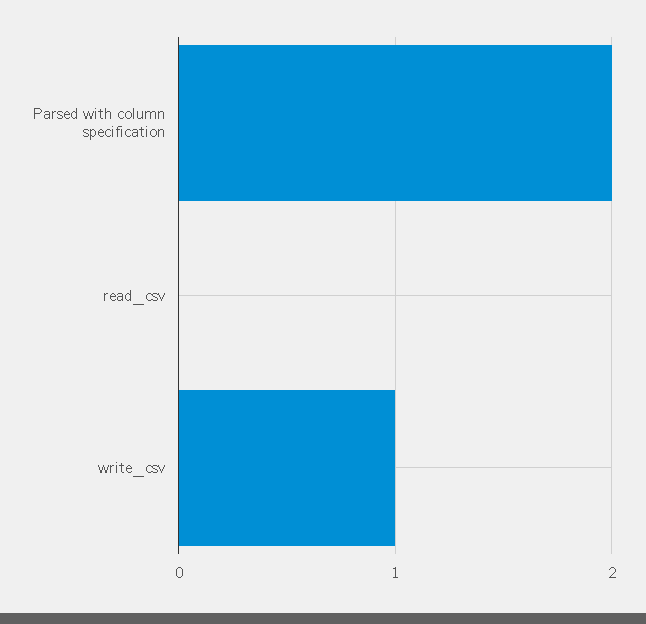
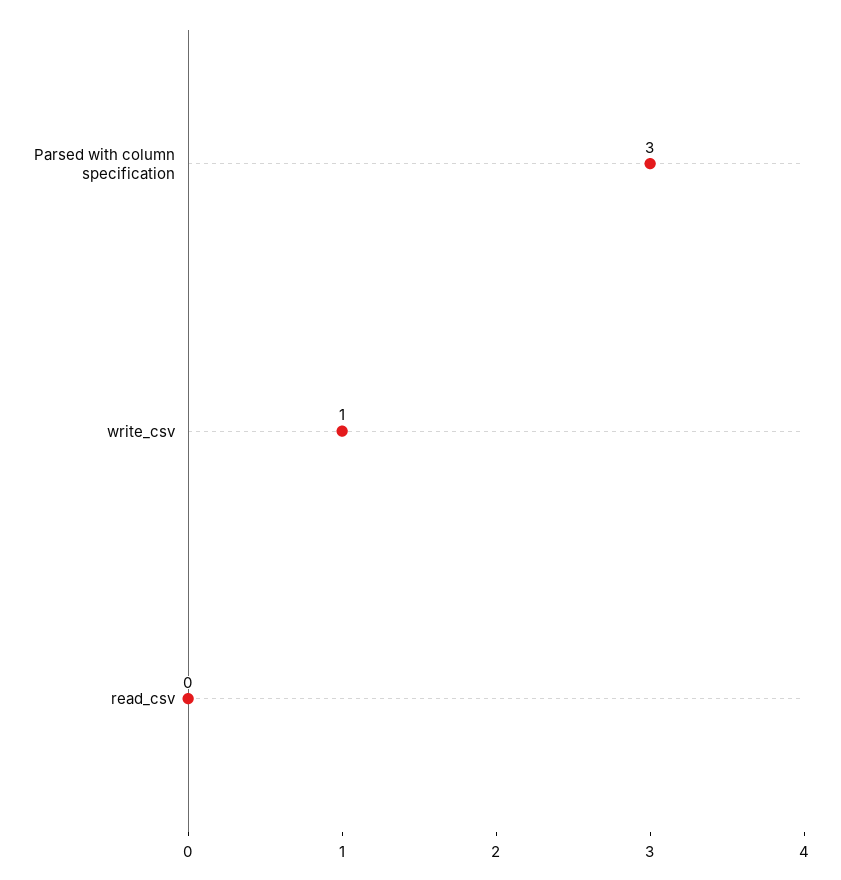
  {
-   "Parsed with column specification": 2,
+   "Parsed with column specification": 3,
    "read_csv": 0,
    "write_csv": 1
  }

